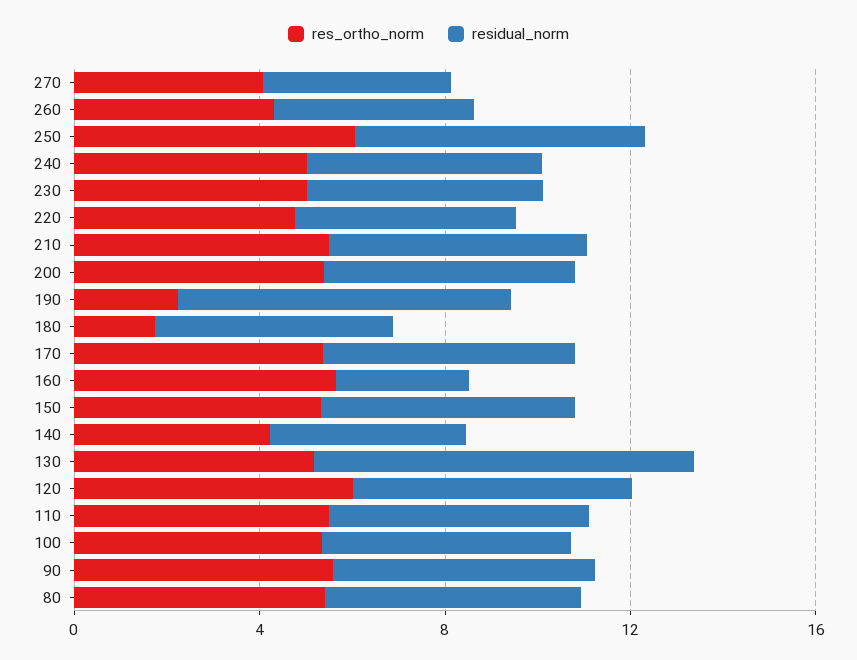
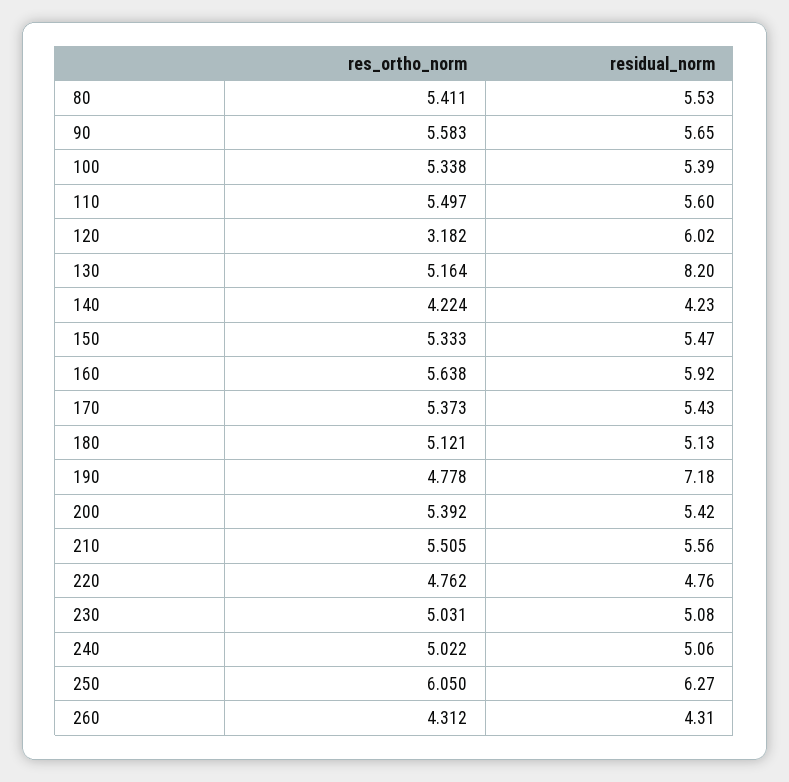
  {
    "res_ortho_norm": {
-     "270": 4,
      "260": 4.312,
      "250": 6.05,
      "240": 5.022,
      "230": 5.031,
      "220": 4.762,
      "210": 5.505,
      "200": 5.392,
-     "190": 2,
+     "190": 4.778,
-     "180": 2,
+     "180": 5.121,
      "170": 5.373,
      "160": 5.638,
      "150": 5.333,
      "140": 4.224,
      "130": 5.164,
-     "120": 6,
+     "120": 3.182,
      "110": 5.497,
      "100": 5.338,
      "90": 5.583,
      "80": 5.411
    },
    "residual_norm": {
-     "270": 4,
      "260": 4.31,
      "250": 6.27,
      "240": 5.06,
      "230": 5.08,
      "220": 4.76,
      "210": 5.56,
      "200": 5.42,
      "190": 7.18,
      "180": 5.13,
      "170": 5.43,
-     "160": 3,
+     "160": 5.92,
      "150": 5.47,
      "140": 4.23,
      "130": 8.2,
      "120": 6.02,
      "110": 5.6,
      "100": 5.39,
      "90": 5.65,
      "80": 5.53
    }
  }

